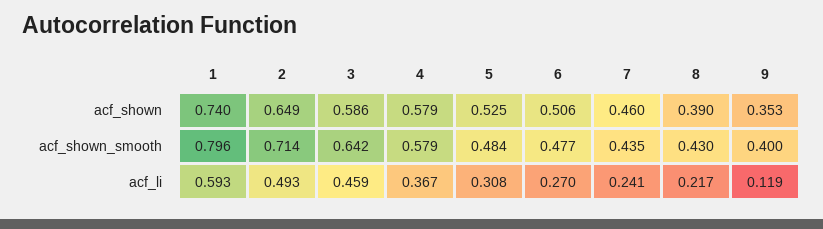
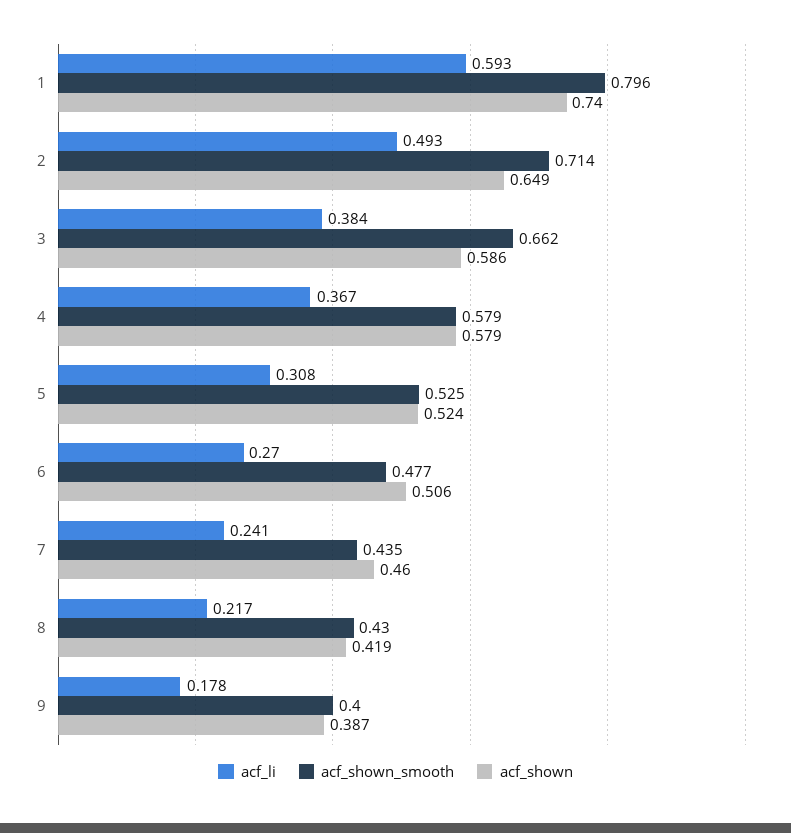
  {
    "acf_shown": {
      "1": 0.74,
      "2": 0.649,
      "3": 0.586,
      "4": 0.579,
-     "5": 0.525,
+     "5": 0.524,
      "6": 0.506,
      "7": 0.46,
-     "8": 0.39,
+     "8": 0.419,
-     "9": 0.353
+     "9": 0.387
    },
    "acf_shown_smooth": {
      "1": 0.796,
      "2": 0.714,
-     "3": 0.642,
+     "3": 0.662,
      "4": 0.579,
-     "5": 0.484,
+     "5": 0.525,
      "6": 0.477,
      "7": 0.435,
      "8": 0.43,
      "9": 0.4
    },
    "acf_li": {
      "1": 0.593,
      "2": 0.493,
-     "3": 0.459,
+     "3": 0.384,
      "4": 0.367,
      "5": 0.308,
      "6": 0.27,
      "7": 0.241,
      "8": 0.217,
-     "9": 0.119
+     "9": 0.178
    }
  }

